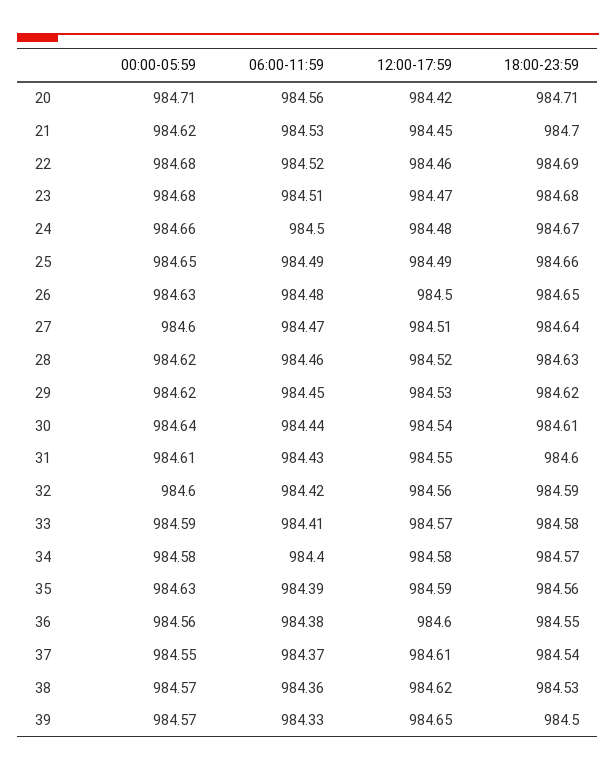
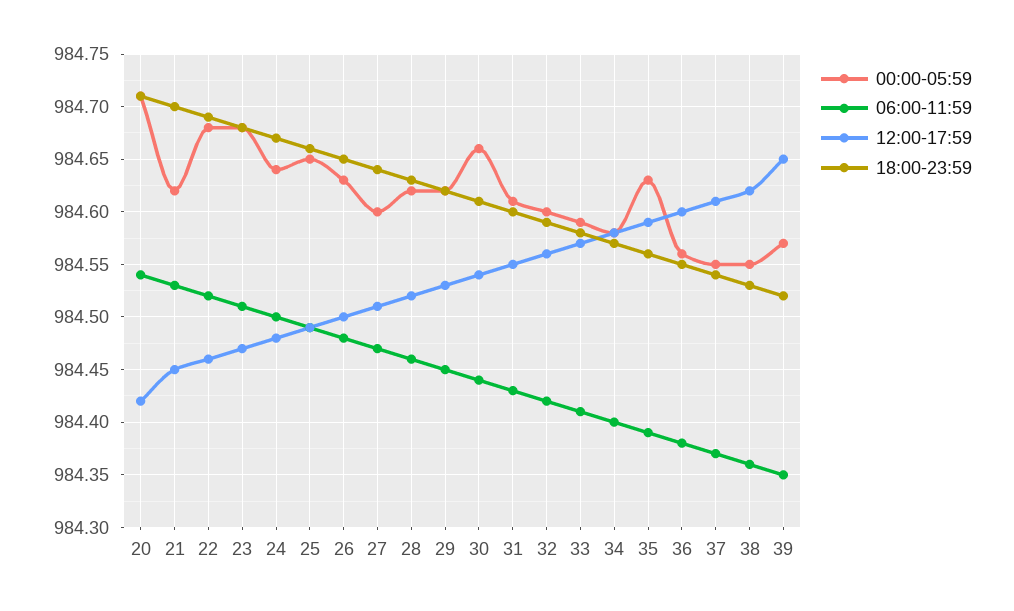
  {
    "00:00-05:59": {
      "20": 984.71,
      "21": 984.62,
      "22": 984.68,
      "23": 984.68,
-     "24": 984.66,
+     "24": 984.64,
      "25": 984.65,
      "26": 984.63,
      "27": 984.6,
      "28": 984.62,
      "29": 984.62,
-     "30": 984.64,
+     "30": 984.66,
      "31": 984.61,
      "32": 984.6,
      "33": 984.59,
      "34": 984.58,
      "35": 984.63,
      "36": 984.56,
      "37": 984.55,
-     "38": 984.57,
+     "38": 984.55,
      "39": 984.57
    },
    "06:00-11:59": {
-     "20": 984.56,
+     "20": 984.54,
      "21": 984.53,
      "22": 984.52,
      "23": 984.51,
      "24": 984.5,
      "25": 984.49,
      "26": 984.48,
      "27": 984.47,
      "28": 984.46,
      "29": 984.45,
      "30": 984.44,
      "31": 984.43,
      "32": 984.42,
      "33": 984.41,
      "34": 984.4,
      "35": 984.39,
      "36": 984.38,
      "37": 984.37,
      "38": 984.36,
-     "39": 984.33
+     "39": 984.35
    },
    "12:00-17:59": {
      "20": 984.42,
      "21": 984.45,
      "22": 984.46,
      "23": 984.47,
      "24": 984.48,
      "25": 984.49,
      "26": 984.5,
      "27": 984.51,
      "28": 984.52,
      "29": 984.53,
      "30": 984.54,
      "31": 984.55,
      "32": 984.56,
      "33": 984.57,
      "34": 984.58,
      "35": 984.59,
      "36": 984.6,
      "37": 984.61,
      "38": 984.62,
      "39": 984.65
    },
    "18:00-23:59": {
      "20": 984.71,
      "21": 984.7,
      "22": 984.69,
      "23": 984.68,
      "24": 984.67,
      "25": 984.66,
      "26": 984.65,
      "27": 984.64,
      "28": 984.63,
      "29": 984.62,
      "30": 984.61,
      "31": 984.6,
      "32": 984.59,
      "33": 984.58,
      "34": 984.57,
      "35": 984.56,
      "36": 984.55,
      "37": 984.54,
      "38": 984.53,
-     "39": 984.5
+     "39": 984.52
    }
  }

